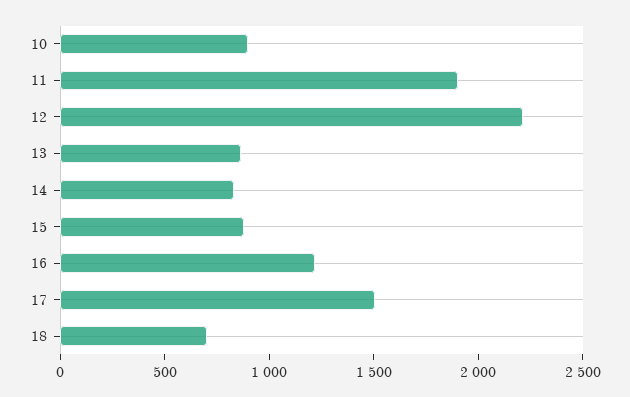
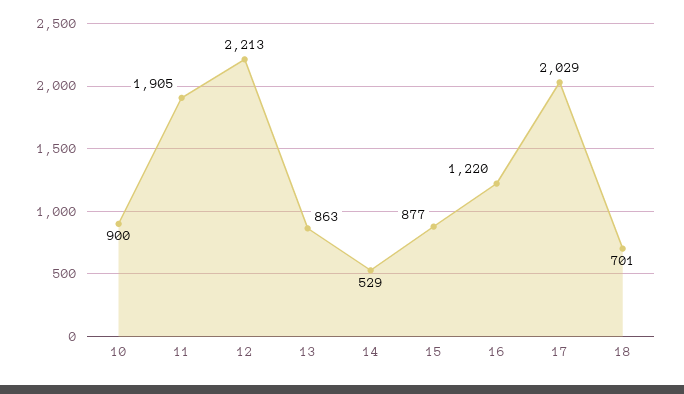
  {
    "10": 900,
    "11": 1905,
    "12": 2213,
    "13": 863,
-   "14": 800,
+   "14": 529,
    "15": 877,
    "16": 1220,
-   "17": 1500,
+   "17": 2029,
    "18": 701
  }

